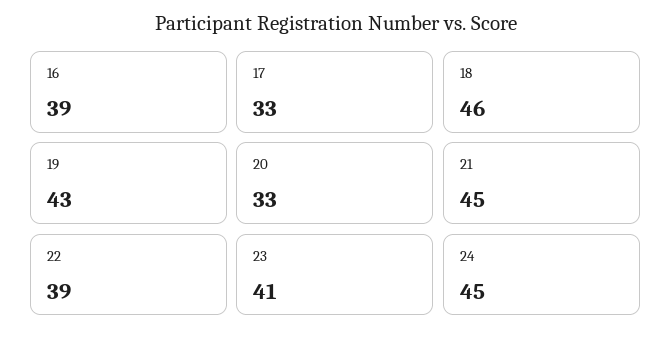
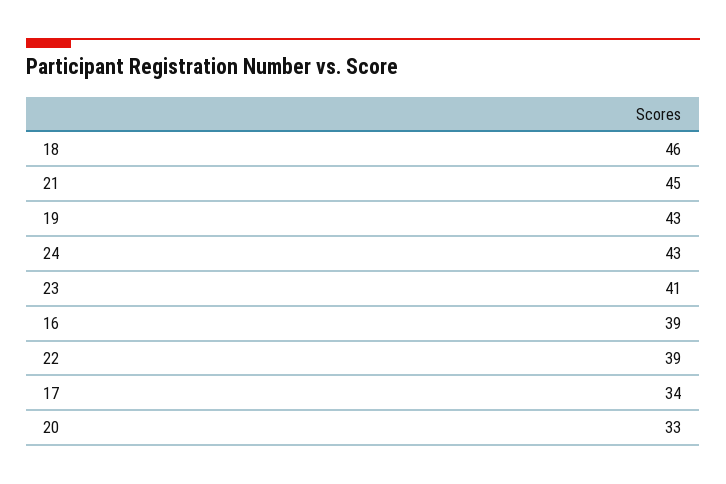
  {
    "16": 39,
-   "17": 33,
+   "17": 34,
    "18": 46,
    "19": 43,
    "20": 33,
    "21": 45,
    "22": 39,
    "23": 41,
-   "24": 45
+   "24": 43
  }

